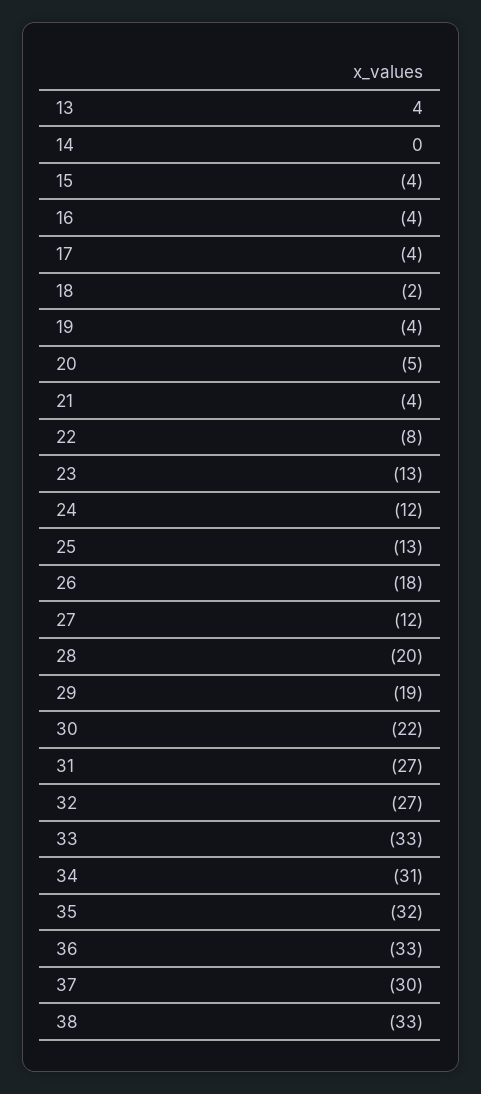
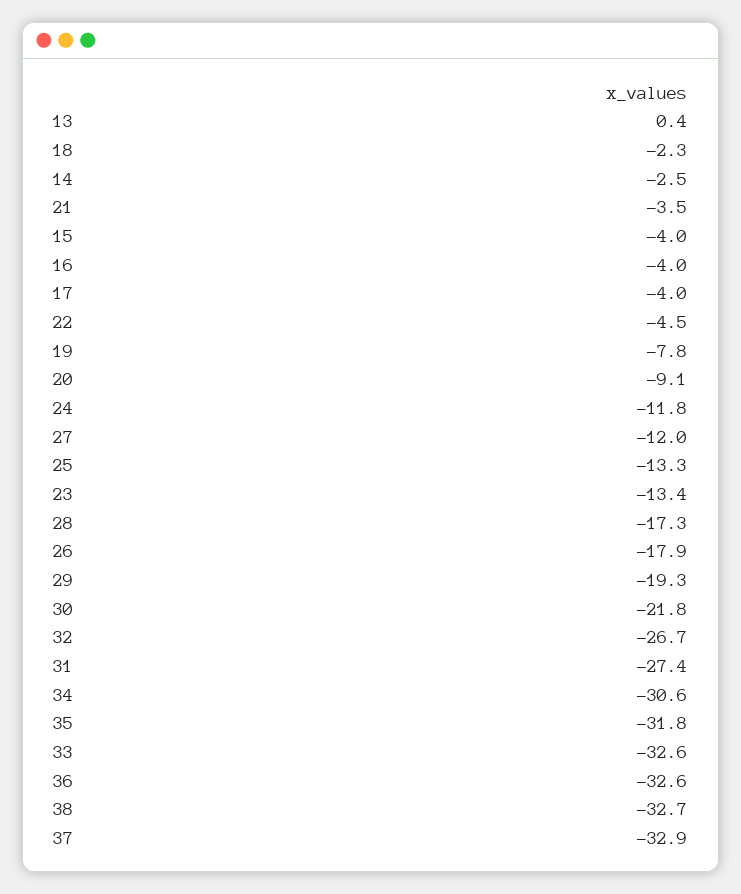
  {
-   "13": 4,
+   "13": 0.4,
-   "14": 0,
+   "14": -2.5,
    "15": -4,
    "16": -4,
    "17": -4,
    "18": -2.3,
-   "19": -4,
+   "19": -7.8,
-   "20": -5,
+   "20": -9.1,
    "21": -3.5,
-   "22": -8,
+   "22": -4.5,
    "23": -13.4,
    "24": -11.8,
    "25": -13.3,
    "26": -17.9,
    "27": -12,
-   "28": -20,
+   "28": -17.3,
    "29": -19.3,
    "30": -21.8,
    "31": -27.4,
    "32": -26.7,
    "33": -32.6,
    "34": -30.6,
    "35": -31.8,
    "36": -32.6,
-   "37": -30,
+   "37": -32.9,
    "38": -32.7
  }

